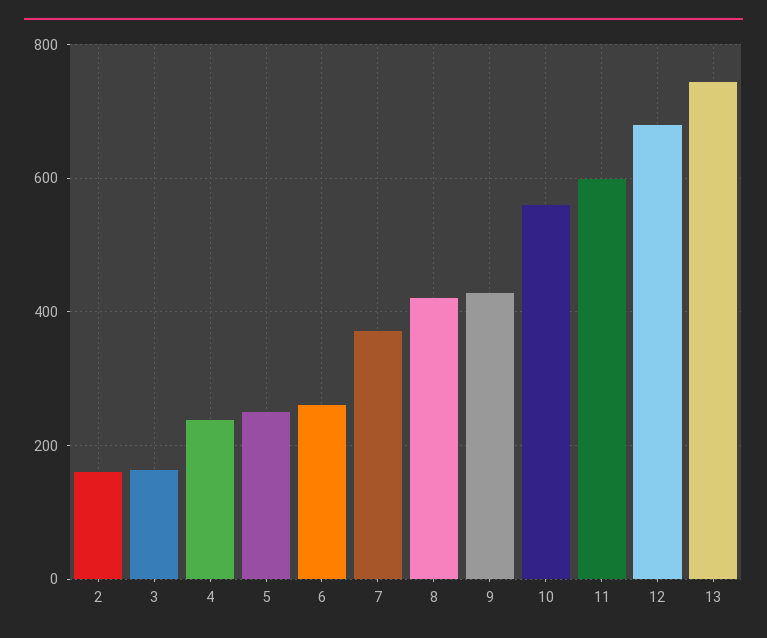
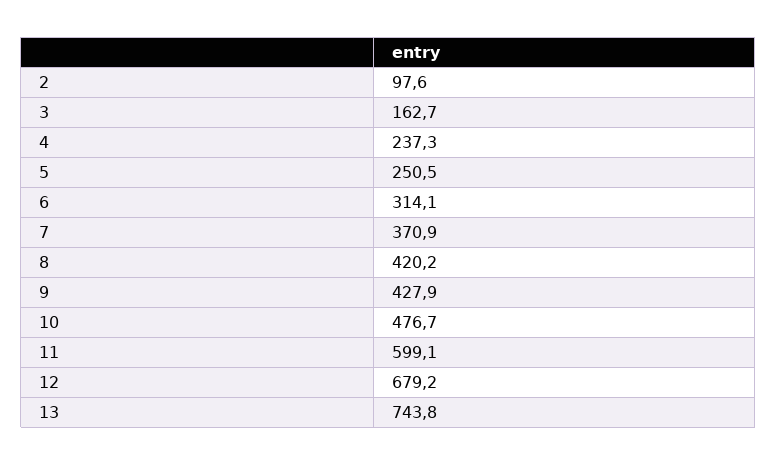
  {
-   "2": 160,
+   "2": 97.6,
    "3": 162.7,
    "4": 237.3,
    "5": 250.5,
-   "6": 260,
+   "6": 314.1,
    "7": 370.9,
    "8": 420.2,
    "9": 427.9,
-   "10": 560,
+   "10": 476.7,
    "11": 599.1,
    "12": 679.2,
    "13": 743.8
  }

